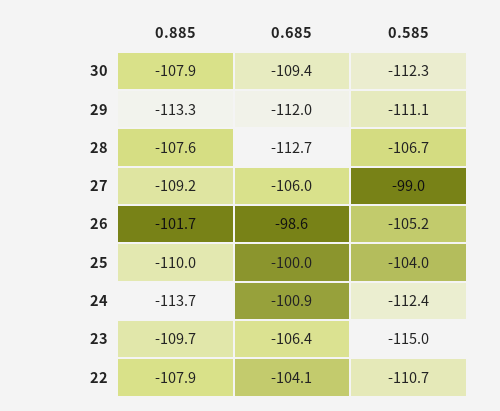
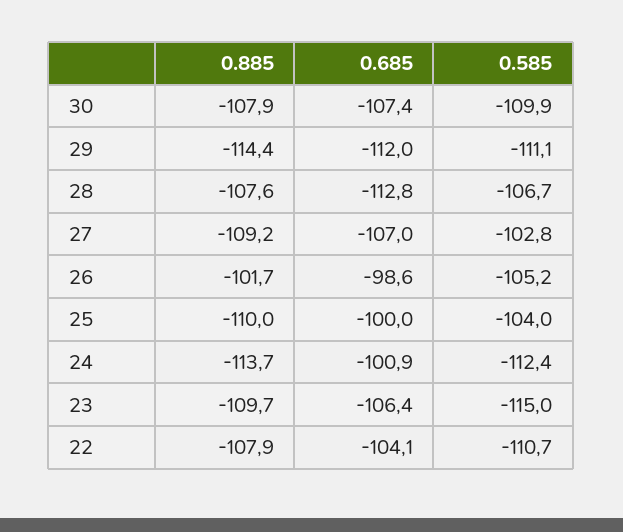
  {
    "0.885": {
      "30": -107.9,
-     "29": -113.3,
+     "29": -114.4,
      "28": -107.6,
      "27": -109.2,
      "26": -101.7,
      "25": -110,
      "24": -113.7,
      "23": -109.7,
      "22": -107.9
    },
    "0.685": {
-     "30": -109.4,
+     "30": -107.4,
      "29": -112,
-     "28": -112.7,
+     "28": -112.8,
-     "27": -106,
+     "27": -107,
      "26": -98.6,
      "25": -100,
      "24": -100.9,
      "23": -106.4,
      "22": -104.1
    },
    "0.585": {
-     "30": -112.3,
+     "30": -109.9,
      "29": -111.1,
      "28": -106.7,
-     "27": -99,
+     "27": -102.8,
      "26": -105.2,
      "25": -104,
      "24": -112.4,
      "23": -115,
      "22": -110.7
    }
  }

